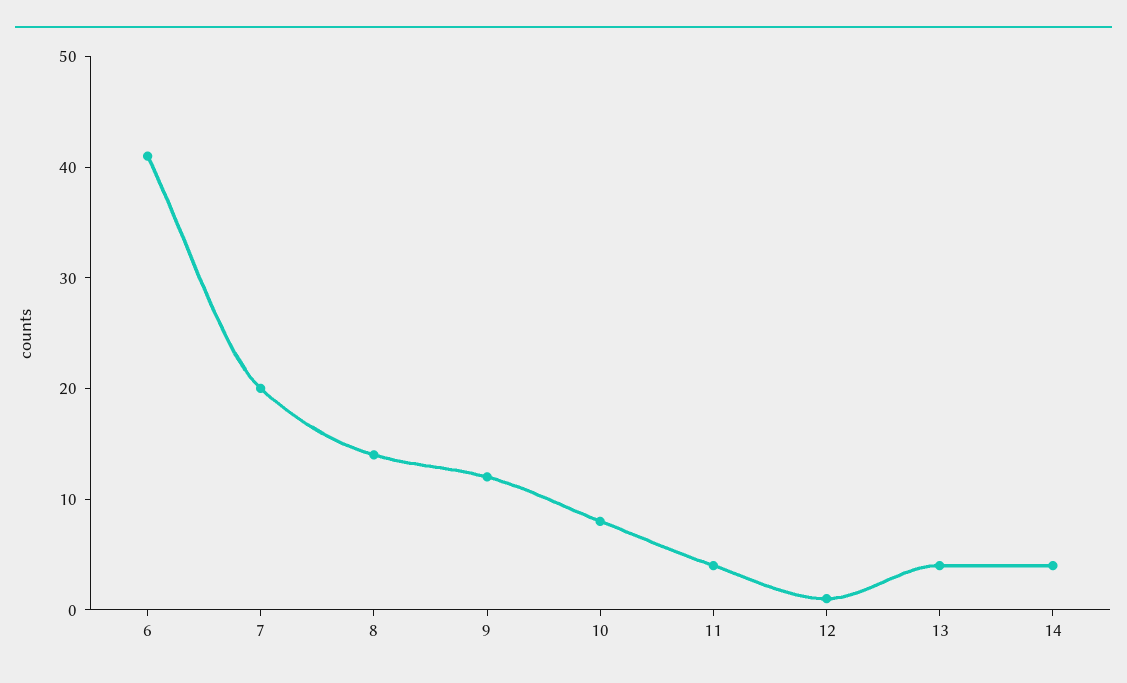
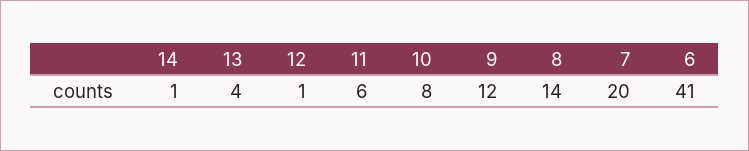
  {
    "6": 41,
    "7": 20,
    "8": 14,
    "9": 12,
    "10": 8,
-   "11": 4,
+   "11": 6,
    "12": 1,
    "13": 4,
-   "14": 4
+   "14": 1
  }

